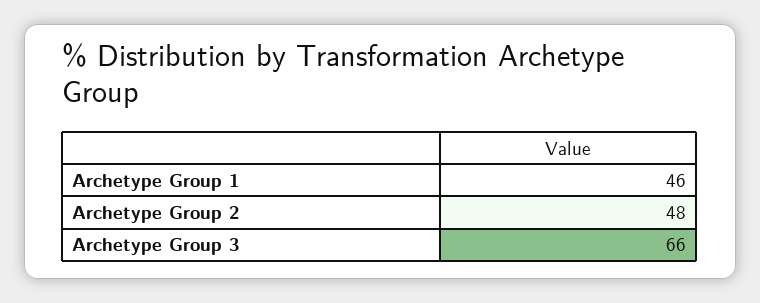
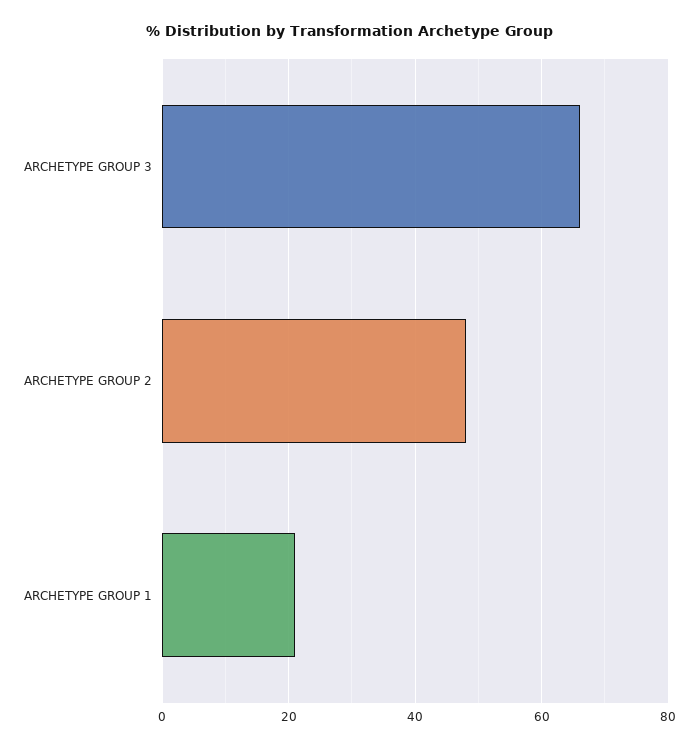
  {
-   "Archetype Group 1": 46,
+   "Archetype Group 1": 20,
    "Archetype Group 2": 48,
    "Archetype Group 3": 66
  }

